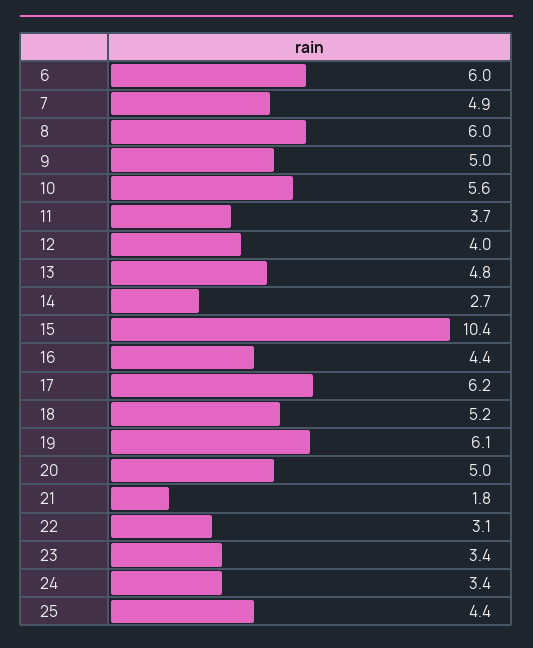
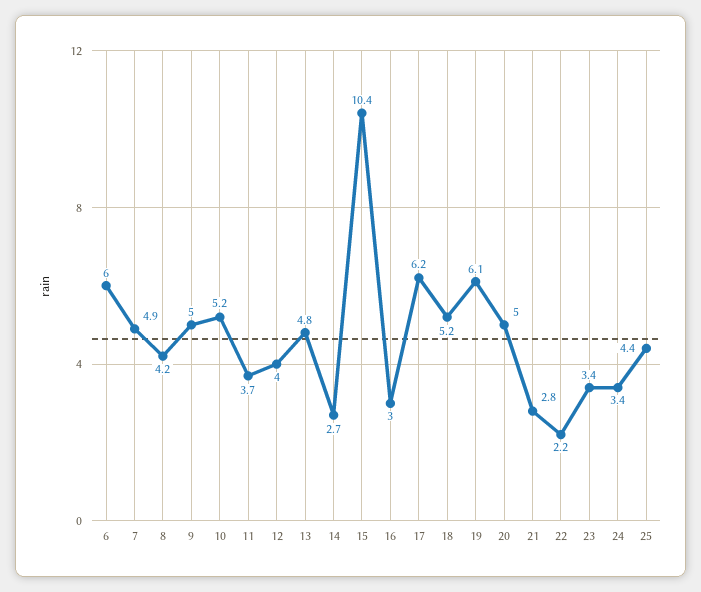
  {
    "6": 6,
    "7": 4.9,
-   "8": 6,
+   "8": 4.2,
    "9": 5,
-   "10": 5.6,
+   "10": 5.2,
    "11": 3.7,
    "12": 4,
    "13": 4.8,
    "14": 2.7,
    "15": 10.4,
-   "16": 4.4,
+   "16": 3,
    "17": 6.2,
    "18": 5.2,
    "19": 6.1,
    "20": 5,
-   "21": 1.8,
+   "21": 2.8,
-   "22": 3.1,
+   "22": 2.2,
    "23": 3.4,
    "24": 3.4,
    "25": 4.4
  }

